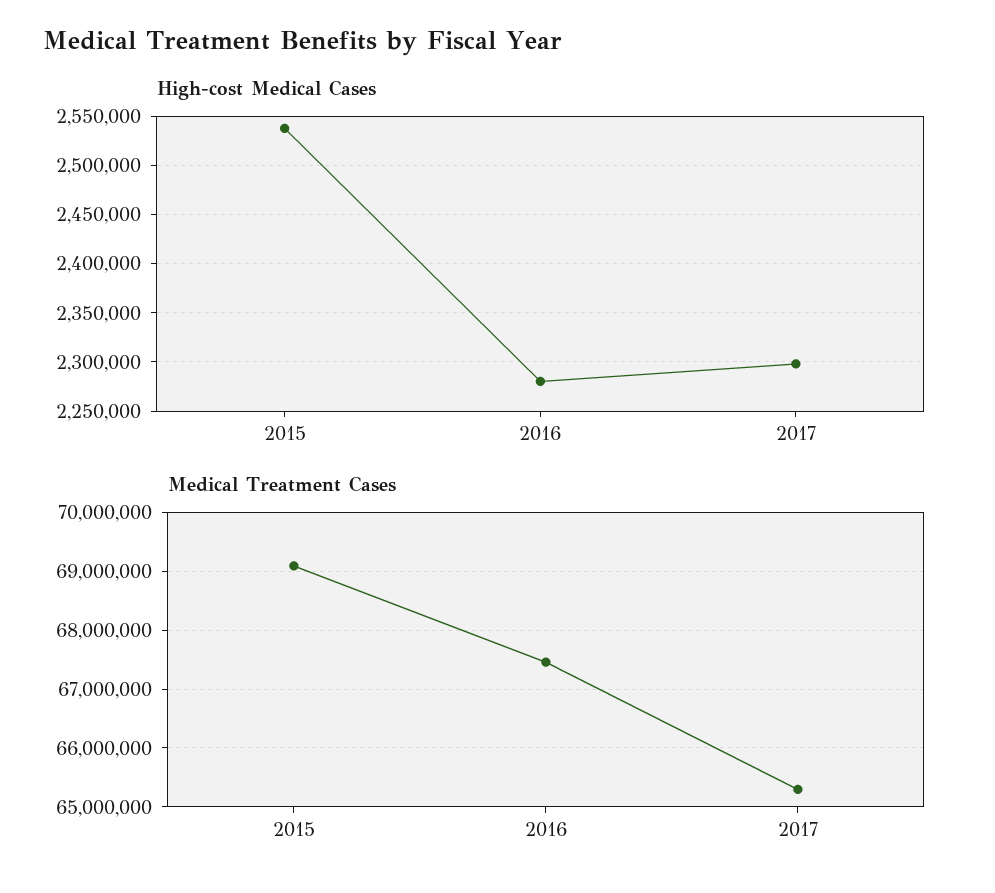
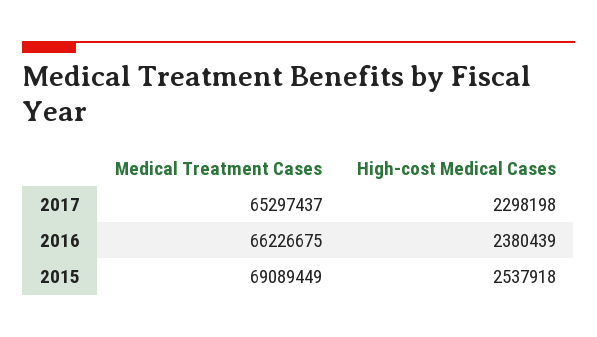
  {
    "High-cost Medical Cases": {
      "2015": 2537918,
-     "2016": 2280000,
+     "2016": 2380439,
      "2017": 2298198
    },
    "Medical Treatment Cases": {
      "2015": 69089449,
-     "2016": 67400000,
+     "2016": 66226675,
      "2017": 65297437
    }
  }

